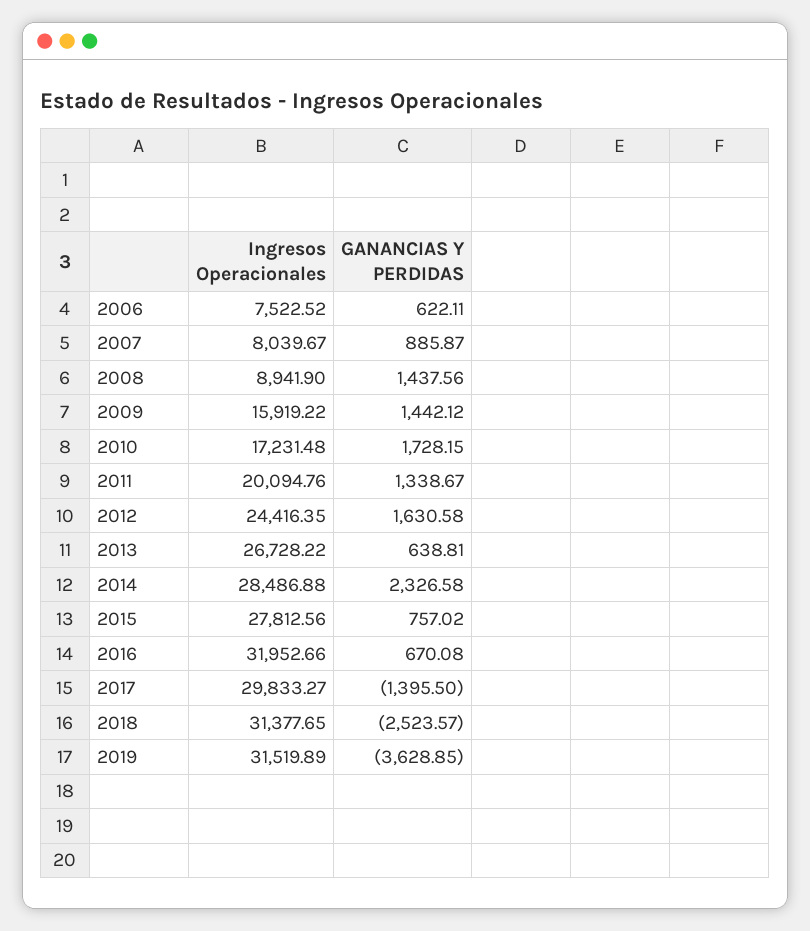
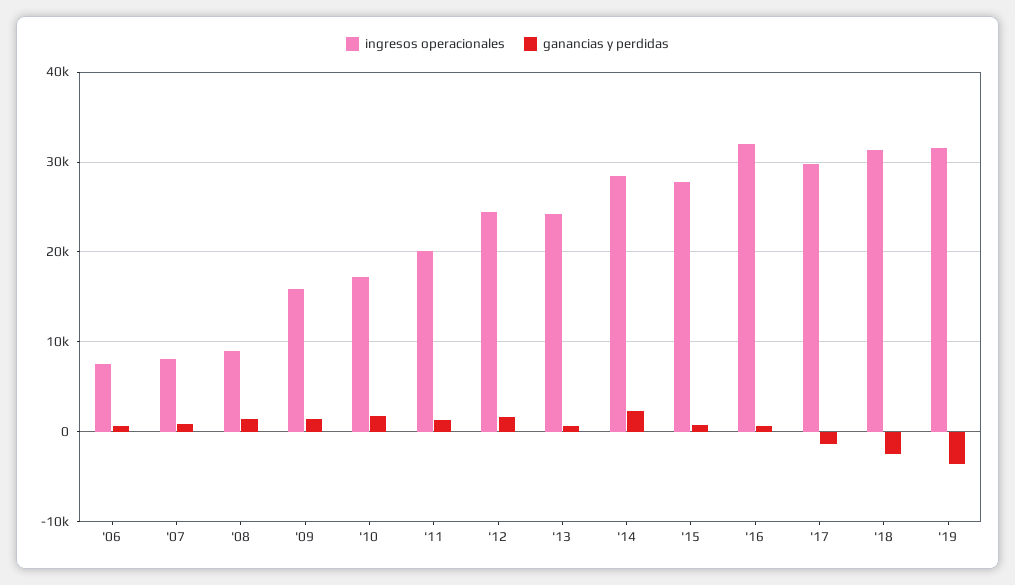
  {
    "Ingresos Operacionales": {
      "2006": 7522.52,
      "2007": 8039.67,
      "2008": 8941.9,
      "2009": 15919.22,
      "2010": 17231.48,
      "2011": 20094.76,
      "2012": 24416.35,
-     "2013": 26728.22,
+     "2013": 24000,
      "2014": 28486.88,
      "2015": 27812.56,
      "2016": 31952.66,
      "2017": 29833.27,
      "2018": 31377.65,
      "2019": 31519.89
    },
    "GANANCIAS Y PERDIDAS": {
      "2006": 622.11,
      "2007": 885.87,
      "2008": 1437.56,
      "2009": 1442.12,
      "2010": 1728.15,
      "2011": 1338.67,
      "2012": 1630.58,
      "2013": 638.81,
      "2014": 2326.58,
      "2015": 757.02,
      "2016": 670.08,
      "2017": -1395.5,
      "2018": -2523.57,
      "2019": -3628.85
    }
  }

